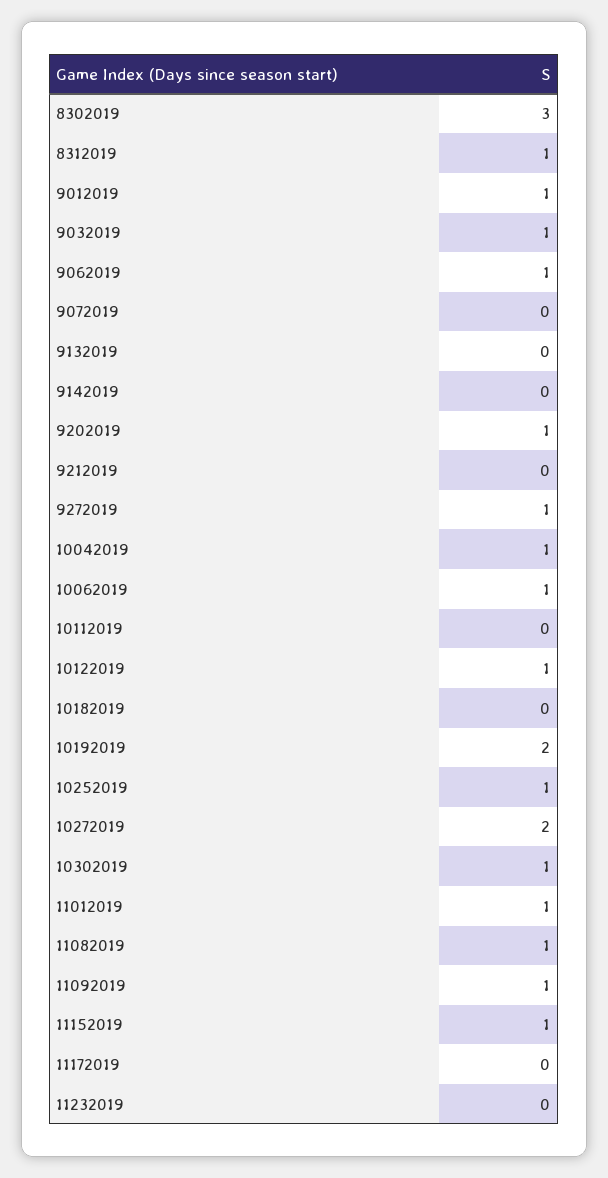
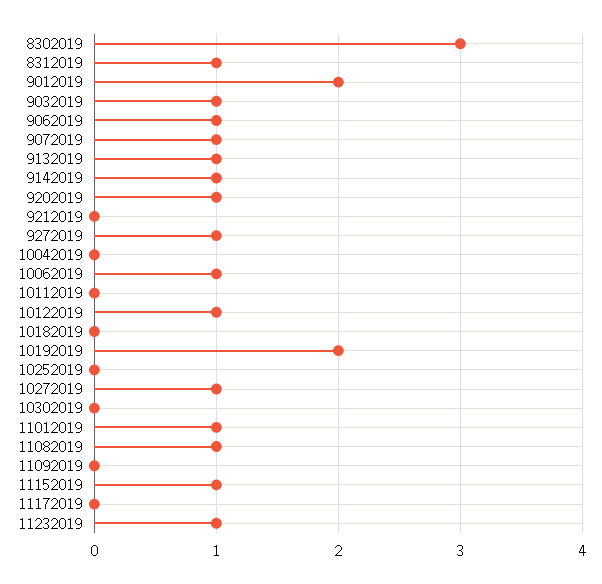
  {
    "8302019": 3,
    "8312019": 1,
-   "9012019": 1,
+   "9012019": 2,
    "9032019": 1,
    "9062019": 1,
-   "9072019": 0,
+   "9072019": 1,
-   "9132019": 0,
+   "9132019": 1,
-   "9142019": 0,
+   "9142019": 1,
    "9202019": 1,
    "9212019": 0,
    "9272019": 1,
-   "10042019": 1,
+   "10042019": 0,
    "10062019": 1,
    "10112019": 0,
    "10122019": 1,
    "10182019": 0,
    "10192019": 2,
-   "10252019": 1,
+   "10252019": 0,
-   "10272019": 2,
+   "10272019": 1,
-   "10302019": 1,
+   "10302019": 0,
    "11012019": 1,
    "11082019": 1,
-   "11092019": 1,
+   "11092019": 0,
    "11152019": 1,
    "11172019": 0,
-   "11232019": 0
+   "11232019": 1
  }

